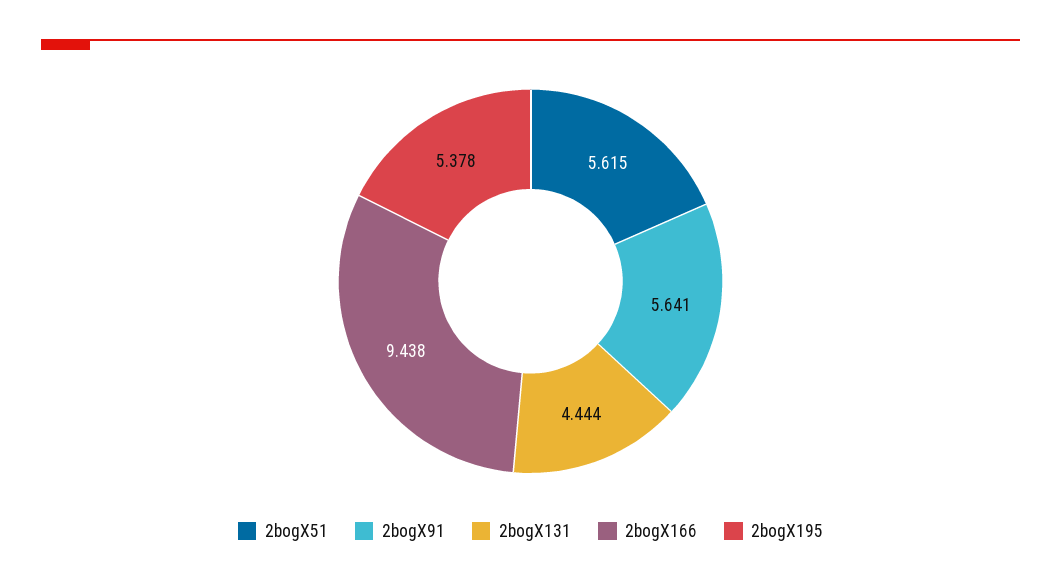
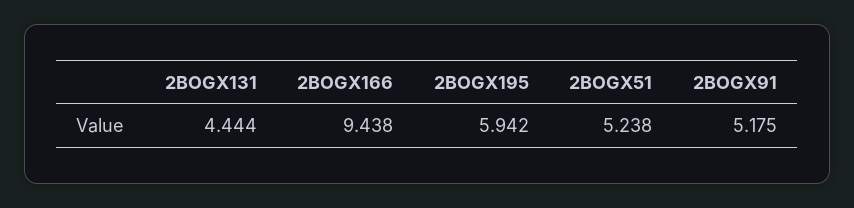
  {
-   "2bogX51": 5.615,
+   "2bogX51": 5.238,
-   "2bogX91": 5.641,
+   "2bogX91": 5.175,
    "2bogX131": 4.444,
    "2bogX166": 9.438,
-   "2bogX195": 5.378
+   "2bogX195": 5.942
  }

